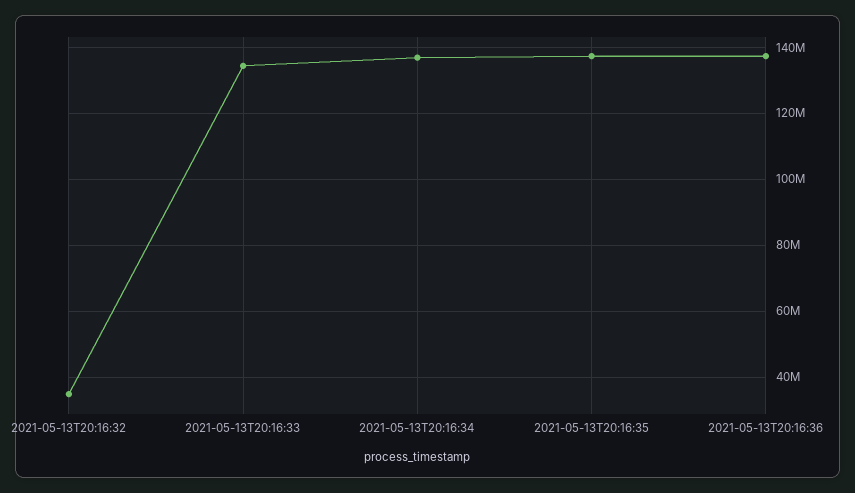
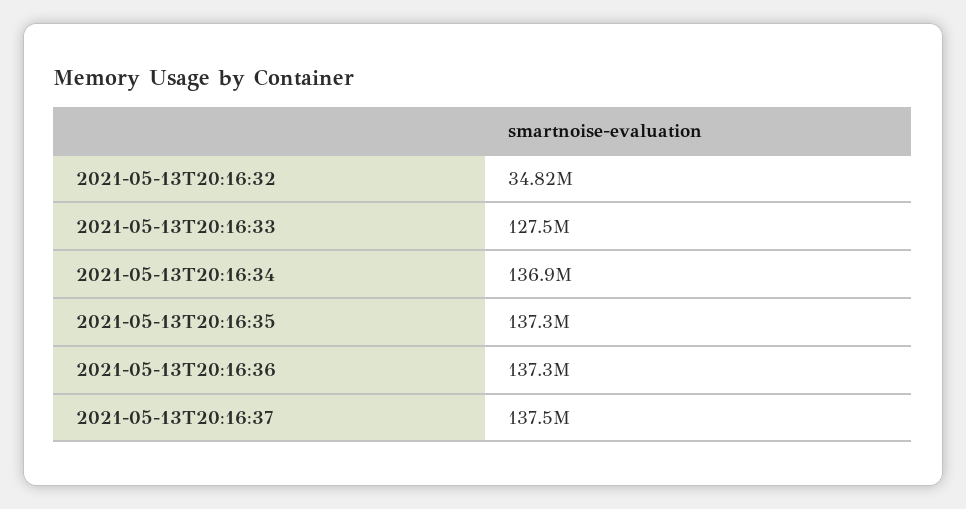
  {
    "2021-05-13T20:16:32": 34820000,
-   "2021-05-13T20:16:33": 134000000,
+   "2021-05-13T20:16:33": 127500000,
    "2021-05-13T20:16:34": 136900000,
    "2021-05-13T20:16:35": 137300000,
-   "2021-05-13T20:16:36": 137300000
+   "2021-05-13T20:16:36": 137300000,
+   "2021-05-13T20:16:37": 137500000
  }

